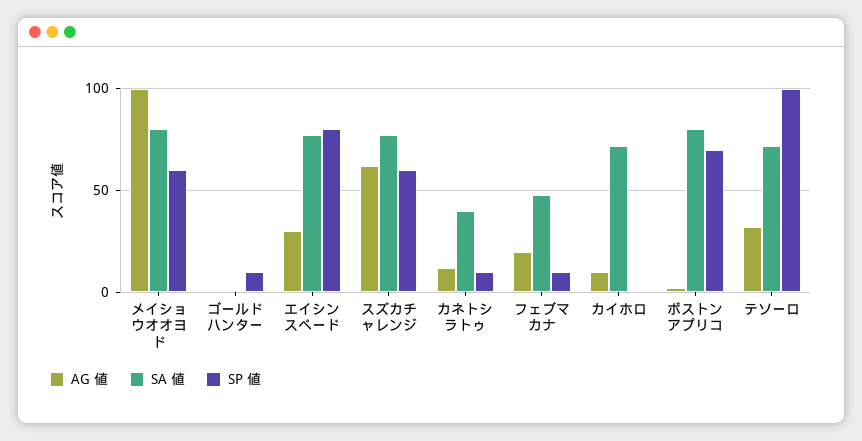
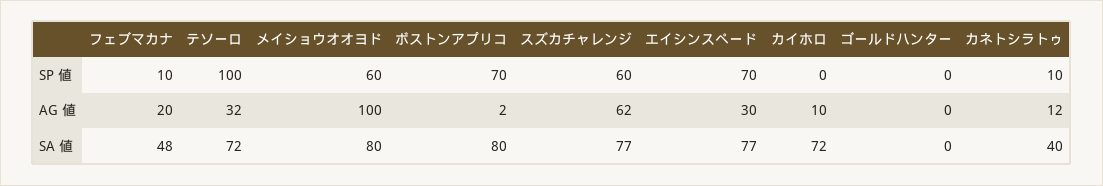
  {
    "AG 値": {
      "メイショウオオヨド": 100,
      "ゴールドハンター": 0,
      "エイシンスペード": 30,
      "スズカチャレンジ": 62,
      "カネトシラトゥ": 12,
      "フェブマカナ": 20,
      "カイホロ": 10,
      "ボストンアプリコ": 2,
      "テソーロ": 32
    },
    "SA 値": {
      "メイショウオオヨド": 80,
      "ゴールドハンター": 0,
      "エイシンスペード": 77,
      "スズカチャレンジ": 77,
      "カネトシラトゥ": 40,
      "フェブマカナ": 48,
      "カイホロ": 72,
      "ボストンアプリコ": 80,
      "テソーロ": 72
    },
    "SP 値": {
      "メイショウオオヨド": 60,
-     "ゴールドハンター": 10,
+     "ゴールドハンター": 0,
-     "エイシンスペード": 80,
+     "エイシンスペード": 70,
      "スズカチャレンジ": 60,
      "カネトシラトゥ": 10,
      "フェブマカナ": 10,
      "カイホロ": 0,
      "ボストンアプリコ": 70,
      "テソーロ": 100
    }
  }

